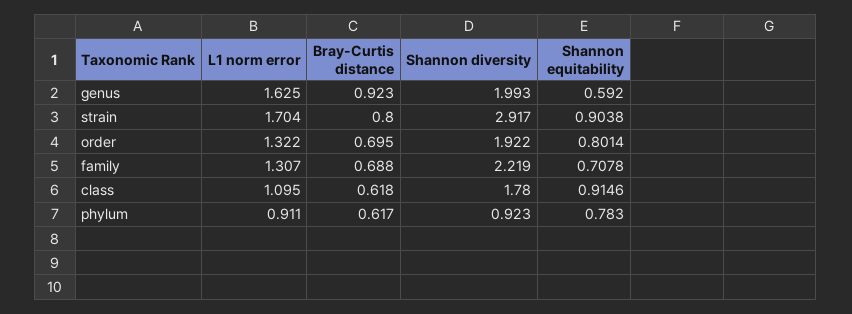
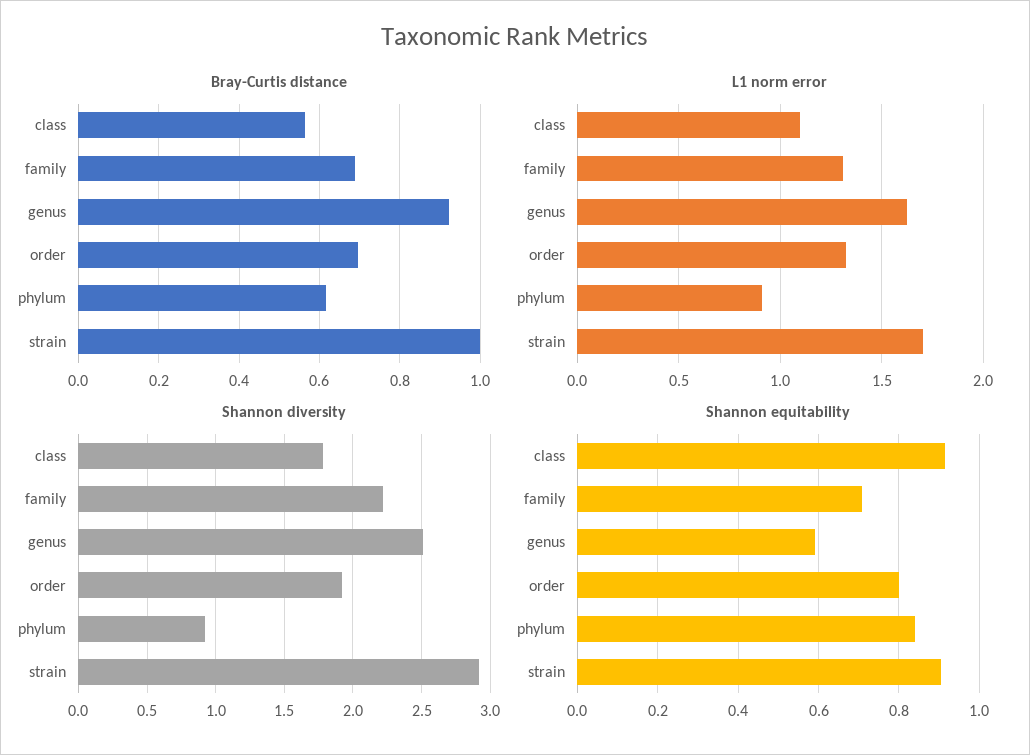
  {
    "L1 norm error": {
      "genus": 1.625,
      "strain": 1.704,
      "order": 1.322,
      "family": 1.307,
      "class": 1.095,
      "phylum": 0.911
    },
    "Bray-Curtis distance": {
      "genus": 0.923,
-     "strain": 0.8,
+     "strain": 1,
      "order": 0.695,
      "family": 0.688,
-     "class": 0.618,
+     "class": 0.56,
      "phylum": 0.617
    },
    "Shannon diversity": {
-     "genus": 1.993,
+     "genus": 2.5,
      "strain": 2.917,
      "order": 1.922,
      "family": 2.219,
      "class": 1.78,
      "phylum": 0.923
    },
    "Shannon equitability": {
      "genus": 0.592,
      "strain": 0.9038,
      "order": 0.8014,
      "family": 0.7078,
      "class": 0.9146,
-     "phylum": 0.783
+     "phylum": 0.84
    }
  }

